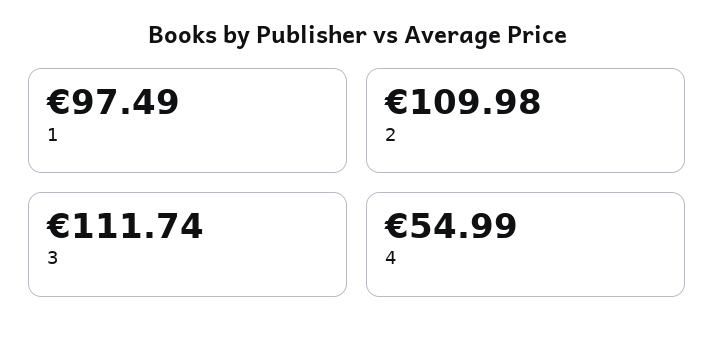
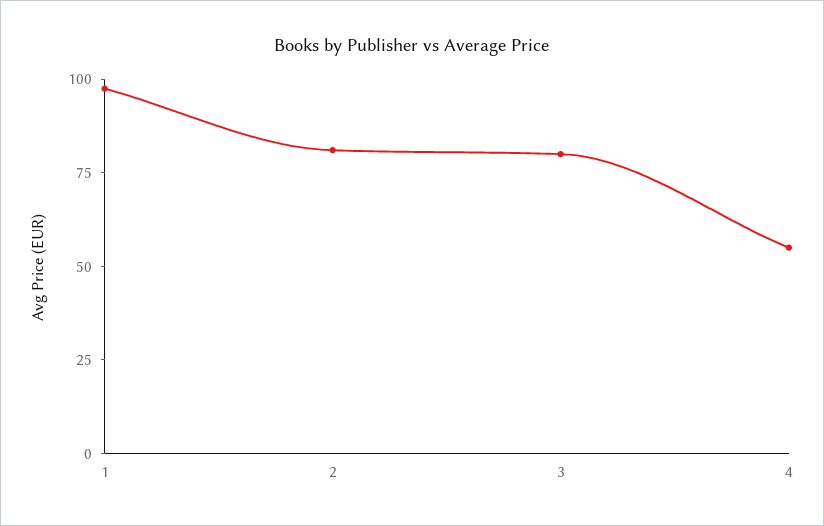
  {
    "1": 97.49,
-   "2": 109.98,
+   "2": 80,
-   "3": 111.74,
+   "3": 80,
    "4": 54.99
  }

